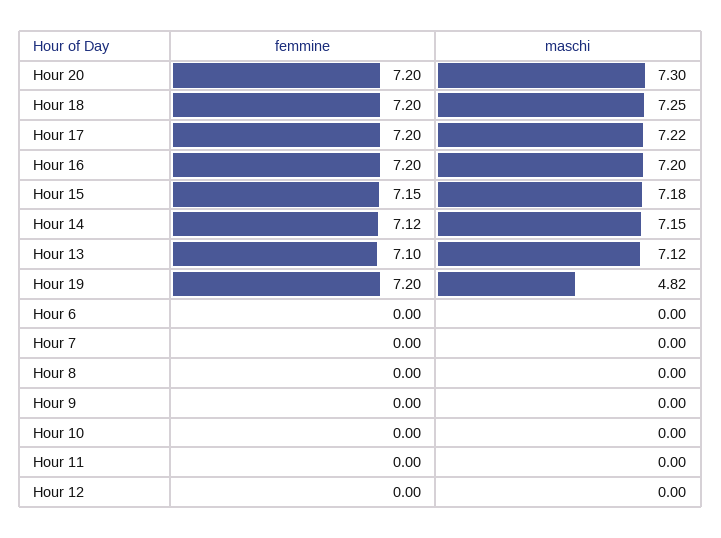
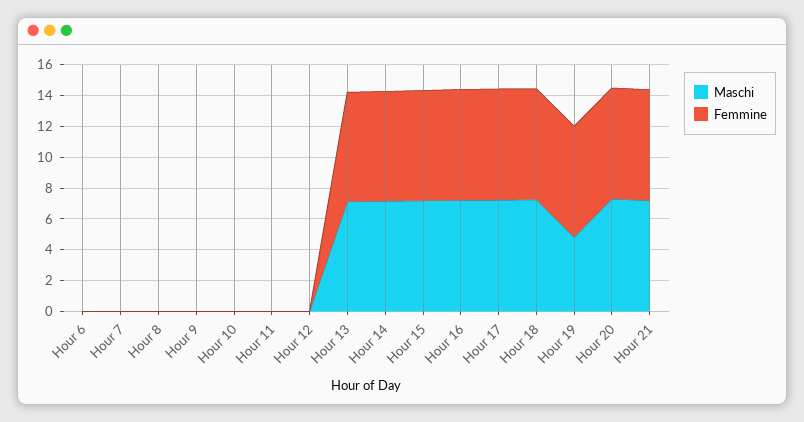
  {
    "femmine": {
      "Hour 20": 7.2,
      "Hour 18": 7.2,
      "Hour 17": 7.2,
      "Hour 16": 7.2,
      "Hour 15": 7.15,
      "Hour 14": 7.12,
      "Hour 13": 7.1,
      "Hour 19": 7.2,
      "Hour 6": 0,
      "Hour 7": 0,
      "Hour 8": 0,
      "Hour 9": 0,
      "Hour 10": 0,
      "Hour 11": 0,
-     "Hour 12": 0
+     "Hour 12": 0,
+     "Hour 21": 7
    },
    "maschi": {
      "Hour 20": 7.3,
      "Hour 18": 7.25,
      "Hour 17": 7.22,
      "Hour 16": 7.2,
      "Hour 15": 7.18,
      "Hour 14": 7.15,
      "Hour 13": 7.12,
      "Hour 19": 4.82,
      "Hour 6": 0,
      "Hour 7": 0,
      "Hour 8": 0,
      "Hour 9": 0,
      "Hour 10": 0,
      "Hour 11": 0,
-     "Hour 12": 0
+     "Hour 12": 0,
+     "Hour 21": 7
    }
  }

